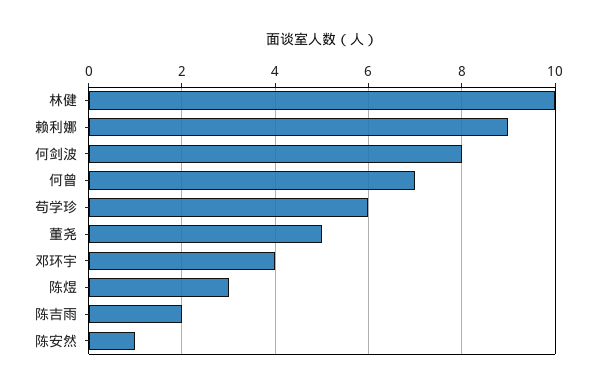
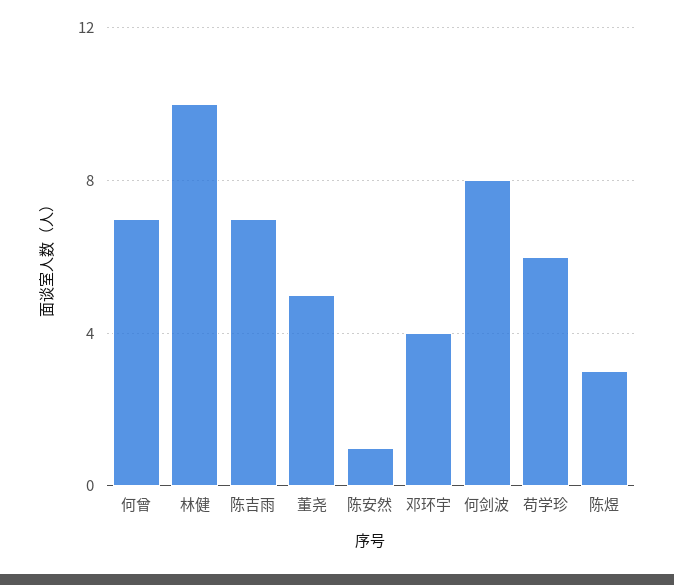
  {
    "林健": 10,
-   "赖利娜": 9,
    "何剑波": 8,
    "何曾": 7,
    "苟学珍": 6,
    "董尧": 5,
    "邓环宇": 4,
    "陈煜": 3,
-   "陈吉雨": 2,
+   "陈吉雨": 7,
    "陈安然": 1
  }

